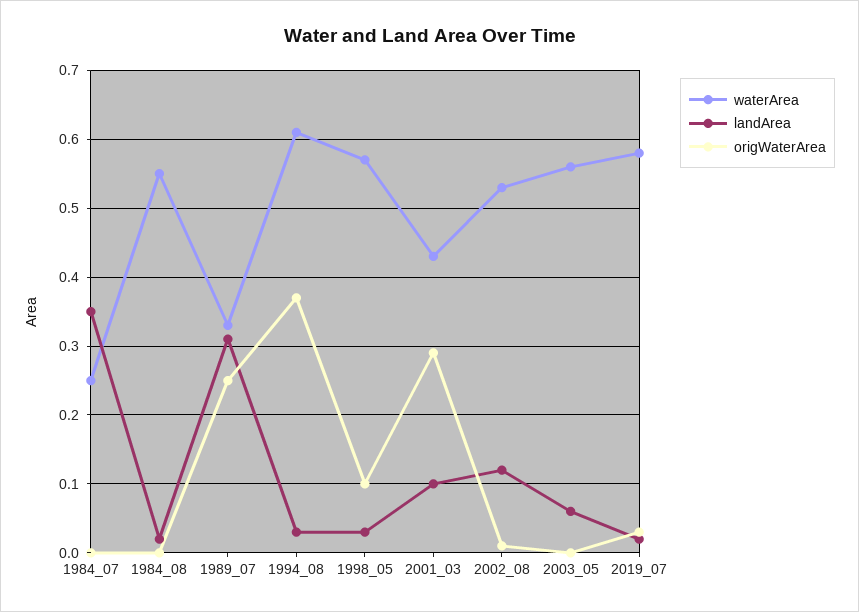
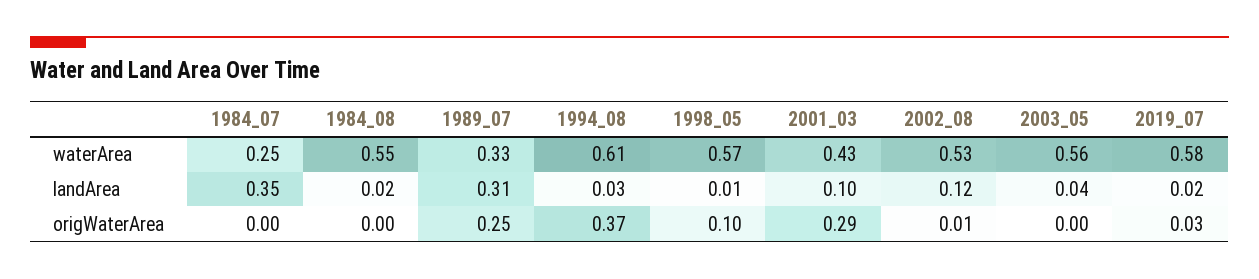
  {
    "waterArea": {
      "1984_07": 0.25,
      "1984_08": 0.55,
      "1989_07": 0.33,
      "1994_08": 0.61,
      "1998_05": 0.57,
      "2001_03": 0.43,
      "2002_08": 0.53,
      "2003_05": 0.56,
      "2019_07": 0.58
    },
    "landArea": {
      "1984_07": 0.35,
      "1984_08": 0.02,
      "1989_07": 0.31,
      "1994_08": 0.03,
-     "1998_05": 0.03,
+     "1998_05": 0.01,
      "2001_03": 0.1,
      "2002_08": 0.12,
-     "2003_05": 0.06,
+     "2003_05": 0.04,
      "2019_07": 0.02
    },
    "origWaterArea": {
      "1984_07": 0,
      "1984_08": 0,
      "1989_07": 0.25,
      "1994_08": 0.37,
      "1998_05": 0.1,
      "2001_03": 0.29,
      "2002_08": 0.01,
      "2003_05": 0,
      "2019_07": 0.03
    }
  }

